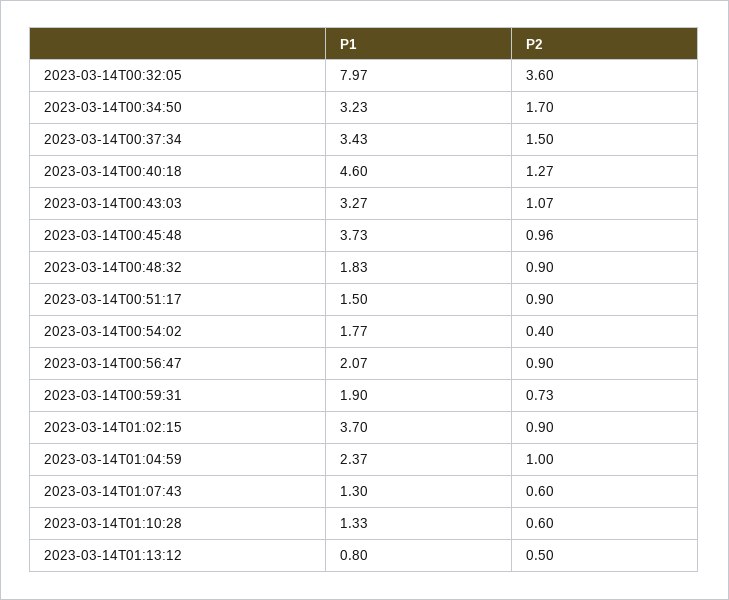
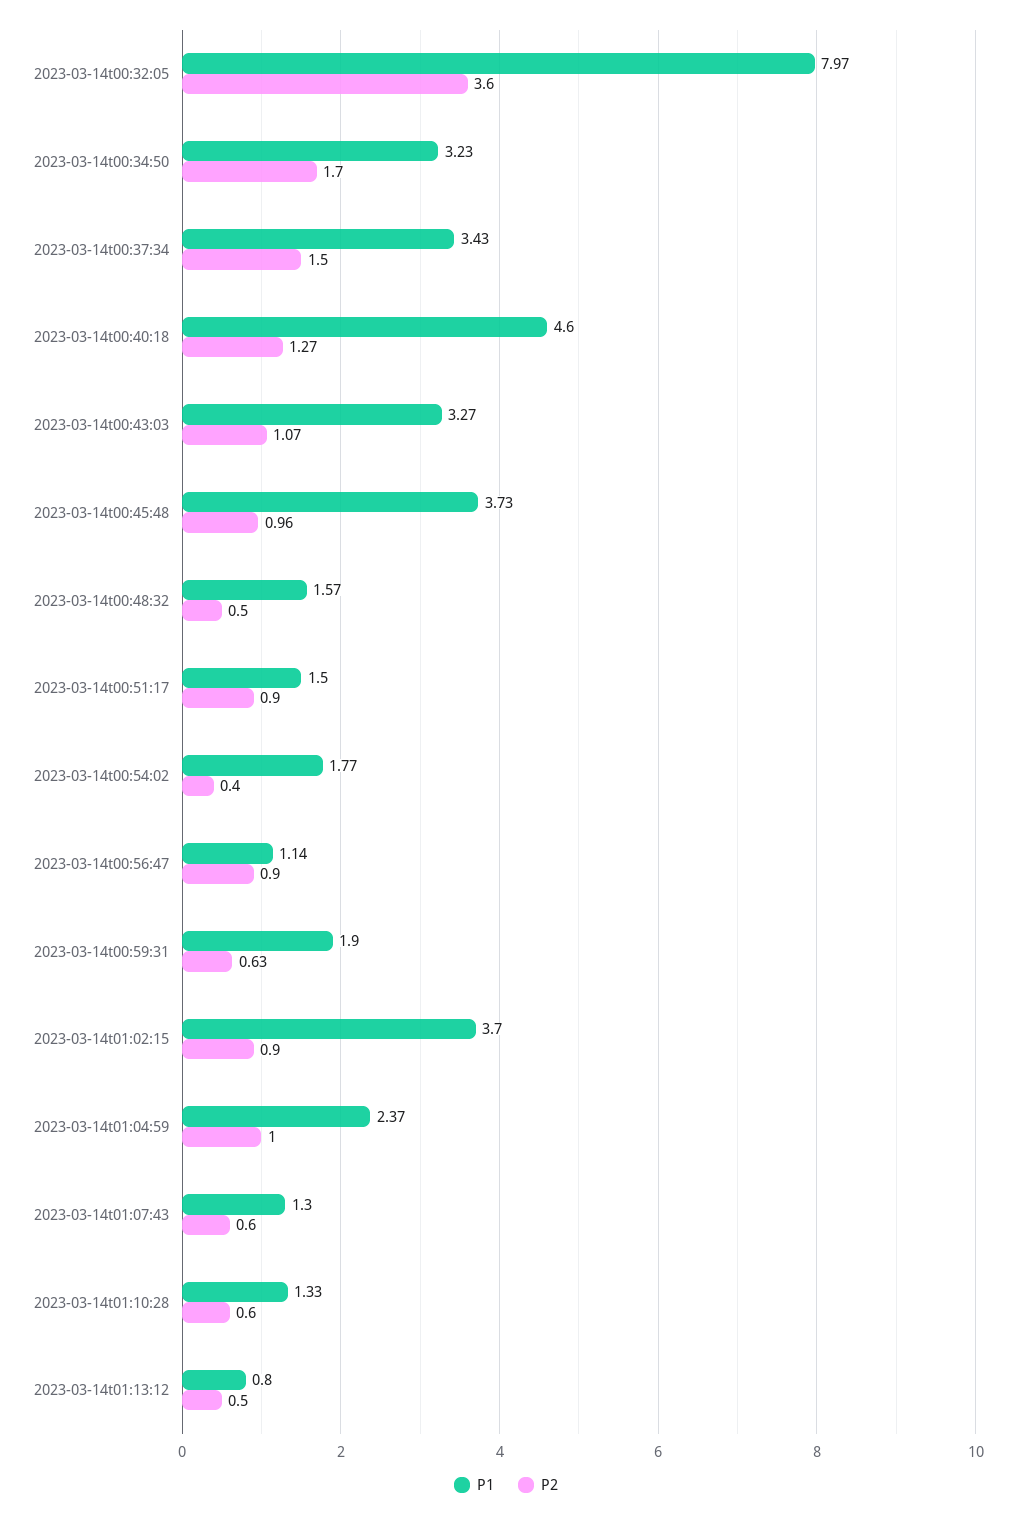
  {
    "P1": {
      "2023-03-14T00:32:05": 7.97,
      "2023-03-14T00:34:50": 3.23,
      "2023-03-14T00:37:34": 3.43,
      "2023-03-14T00:40:18": 4.6,
      "2023-03-14T00:43:03": 3.27,
      "2023-03-14T00:45:48": 3.73,
-     "2023-03-14T00:48:32": 1.83,
+     "2023-03-14T00:48:32": 1.57,
      "2023-03-14T00:51:17": 1.5,
      "2023-03-14T00:54:02": 1.77,
-     "2023-03-14T00:56:47": 2.07,
+     "2023-03-14T00:56:47": 1.14,
      "2023-03-14T00:59:31": 1.9,
      "2023-03-14T01:02:15": 3.7,
      "2023-03-14T01:04:59": 2.37,
      "2023-03-14T01:07:43": 1.3,
      "2023-03-14T01:10:28": 1.33,
      "2023-03-14T01:13:12": 0.8
    },
    "P2": {
      "2023-03-14T00:32:05": 3.6,
      "2023-03-14T00:34:50": 1.7,
      "2023-03-14T00:37:34": 1.5,
      "2023-03-14T00:40:18": 1.27,
      "2023-03-14T00:43:03": 1.07,
      "2023-03-14T00:45:48": 0.96,
-     "2023-03-14T00:48:32": 0.9,
+     "2023-03-14T00:48:32": 0.5,
      "2023-03-14T00:51:17": 0.9,
      "2023-03-14T00:54:02": 0.4,
      "2023-03-14T00:56:47": 0.9,
-     "2023-03-14T00:59:31": 0.73,
+     "2023-03-14T00:59:31": 0.63,
      "2023-03-14T01:02:15": 0.9,
      "2023-03-14T01:04:59": 1,
      "2023-03-14T01:07:43": 0.6,
      "2023-03-14T01:10:28": 0.6,
      "2023-03-14T01:13:12": 0.5
    }
  }

